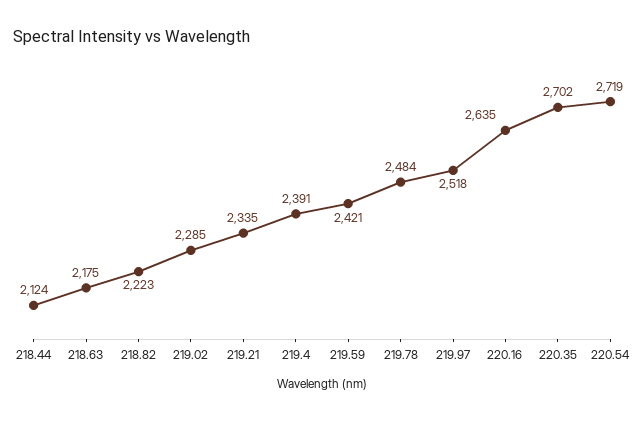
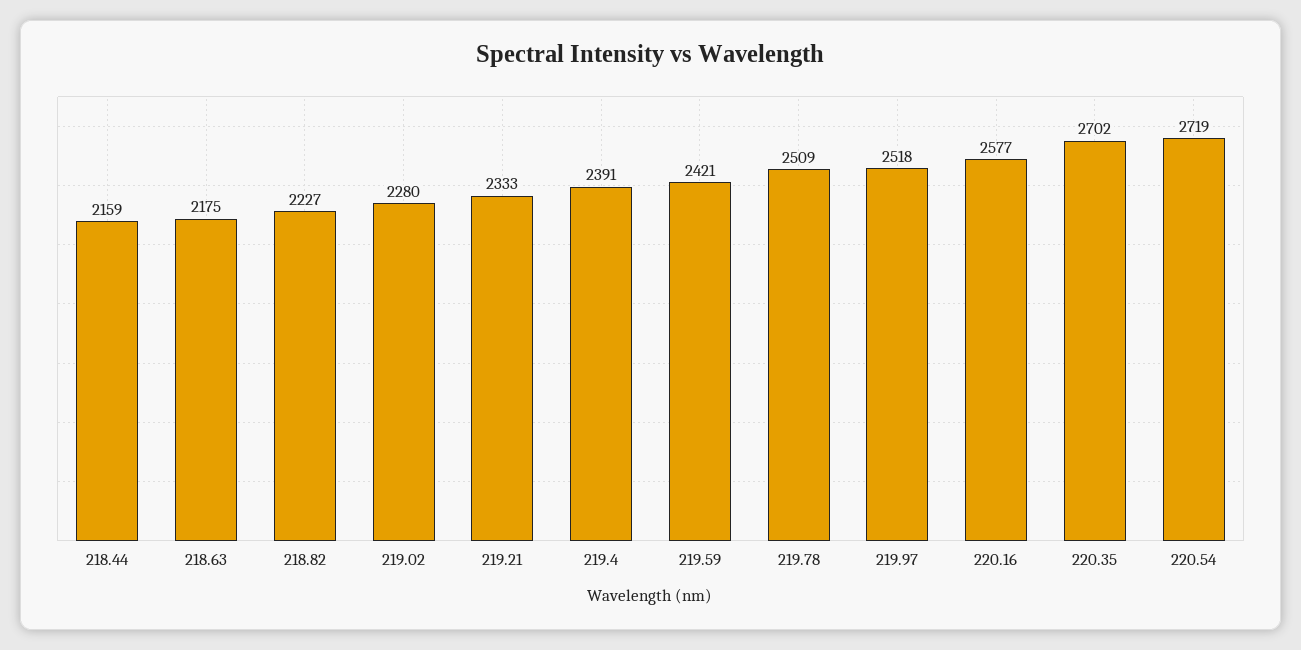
  {
-   "218.44": 2124,
+   "218.44": 2159,
    "218.63": 2175,
-   "218.82": 2223,
+   "218.82": 2227,
-   "219.02": 2285,
+   "219.02": 2280,
-   "219.21": 2335,
+   "219.21": 2333,
    "219.4": 2391,
    "219.59": 2421,
-   "219.78": 2484,
+   "219.78": 2509,
    "219.97": 2518,
-   "220.16": 2635,
+   "220.16": 2577,
    "220.35": 2702,
    "220.54": 2719
  }

